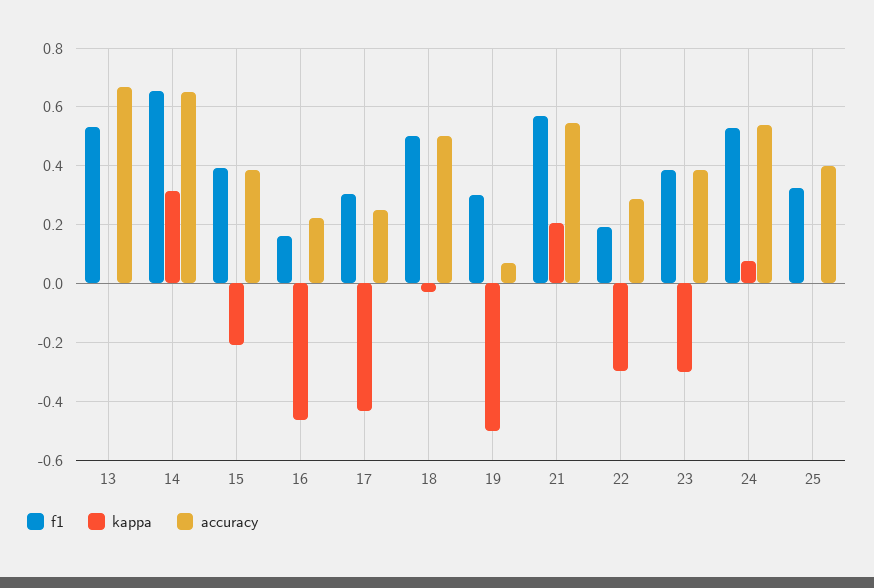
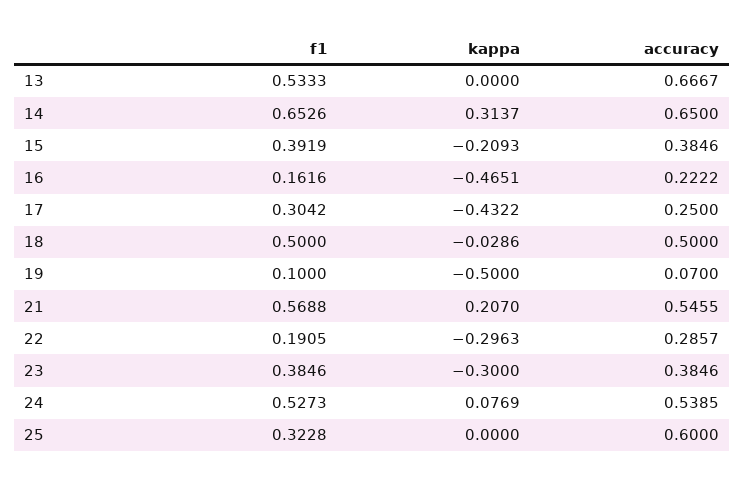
  {
    "f1": {
      "13": 0.5333,
      "14": 0.6526,
      "15": 0.3919,
      "16": 0.1616,
      "17": 0.3042,
      "18": 0.5,
-     "19": 0.3,
+     "19": 0.1,
      "21": 0.5688,
      "22": 0.1905,
      "23": 0.3846,
      "24": 0.5273,
      "25": 0.3228
    },
    "kappa": {
      "13": 0,
      "14": 0.3137,
      "15": -0.2093,
      "16": -0.4651,
      "17": -0.4322,
      "18": -0.0286,
      "19": -0.5,
      "21": 0.207,
      "22": -0.2963,
      "23": -0.3,
      "24": 0.0769,
      "25": 0
    },
    "accuracy": {
      "13": 0.6667,
      "14": 0.65,
      "15": 0.3846,
      "16": 0.2222,
      "17": 0.25,
      "18": 0.5,
      "19": 0.07,
      "21": 0.5455,
      "22": 0.2857,
      "23": 0.3846,
      "24": 0.5385,
-     "25": 0.4
+     "25": 0.6
    }
  }

